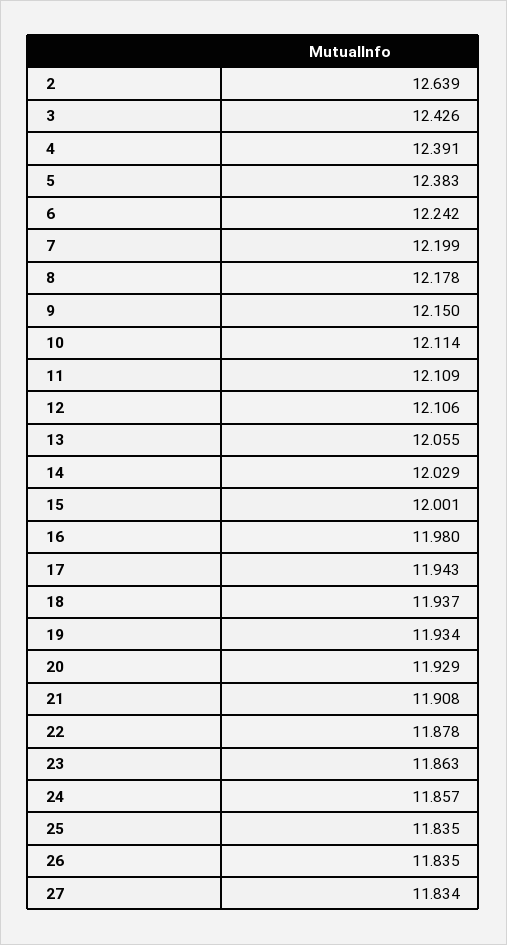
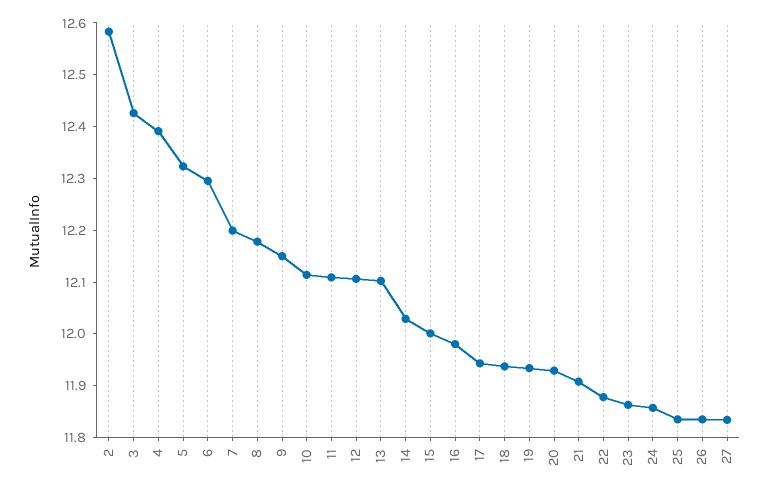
  {
-   "2": 12.639,
+   "2": 12.58,
    "3": 12.426,
    "4": 12.391,
-   "5": 12.383,
+   "5": 12.32,
-   "6": 12.242,
+   "6": 12.3,
    "7": 12.199,
    "8": 12.178,
    "9": 12.15,
    "10": 12.114,
    "11": 12.109,
    "12": 12.106,
-   "13": 12.055,
+   "13": 12.1,
    "14": 12.029,
    "15": 12.001,
    "16": 11.98,
    "17": 11.943,
    "18": 11.937,
    "19": 11.934,
    "20": 11.929,
    "21": 11.908,
    "22": 11.878,
    "23": 11.863,
    "24": 11.857,
    "25": 11.835,
    "26": 11.835,
    "27": 11.834
  }

